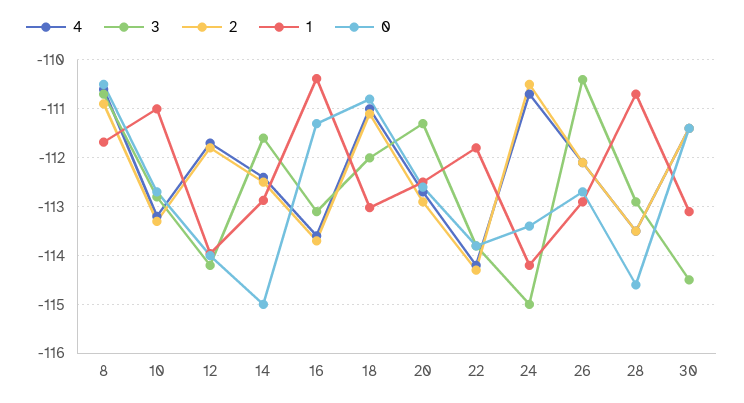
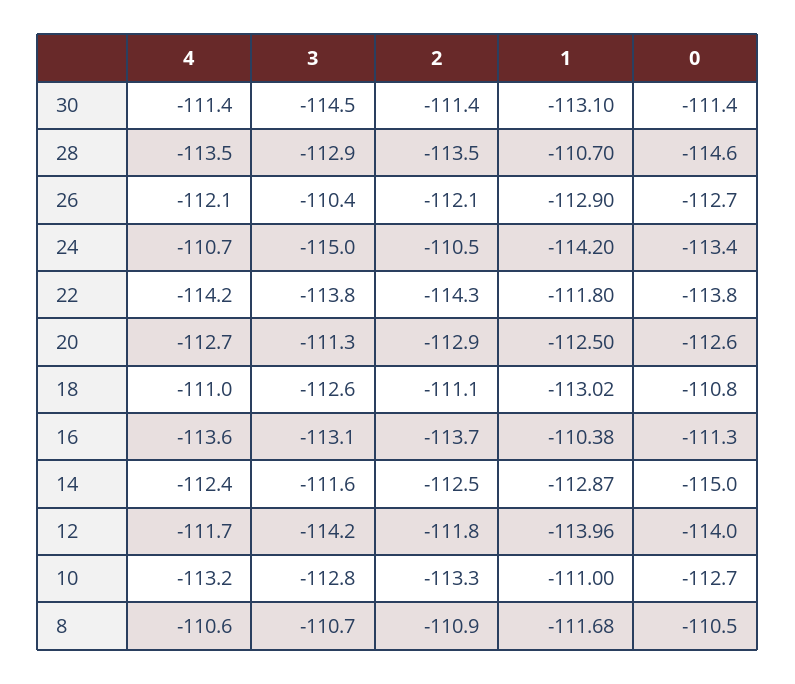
  {
    "4": {
      "8": -110.6,
      "10": -113.2,
      "12": -111.7,
      "14": -112.4,
      "16": -113.6,
      "18": -111,
      "20": -112.7,
      "22": -114.2,
      "24": -110.7,
      "26": -112.1,
      "28": -113.5,
      "30": -111.4
    },
    "3": {
      "8": -110.7,
      "10": -112.8,
      "12": -114.2,
      "14": -111.6,
      "16": -113.1,
-     "18": -112,
+     "18": -112.6,
      "20": -111.3,
      "22": -113.8,
      "24": -115,
      "26": -110.4,
      "28": -112.9,
      "30": -114.5
    },
    "2": {
      "8": -110.9,
      "10": -113.3,
      "12": -111.8,
      "14": -112.5,
      "16": -113.7,
      "18": -111.1,
      "20": -112.9,
      "22": -114.3,
      "24": -110.5,
      "26": -112.1,
      "28": -113.5,
      "30": -111.4
    },
    "1": {
      "8": -111.68,
      "10": -111,
      "12": -113.96,
      "14": -112.87,
      "16": -110.38,
      "18": -113.02,
      "20": -112.5,
      "22": -111.8,
      "24": -114.2,
      "26": -112.9,
      "28": -110.7,
      "30": -113.1
    },
    "0": {
      "8": -110.5,
      "10": -112.7,
      "12": -114,
      "14": -115,
      "16": -111.3,
      "18": -110.8,
      "20": -112.6,
      "22": -113.8,
      "24": -113.4,
      "26": -112.7,
      "28": -114.6,
      "30": -111.4
    }
  }

